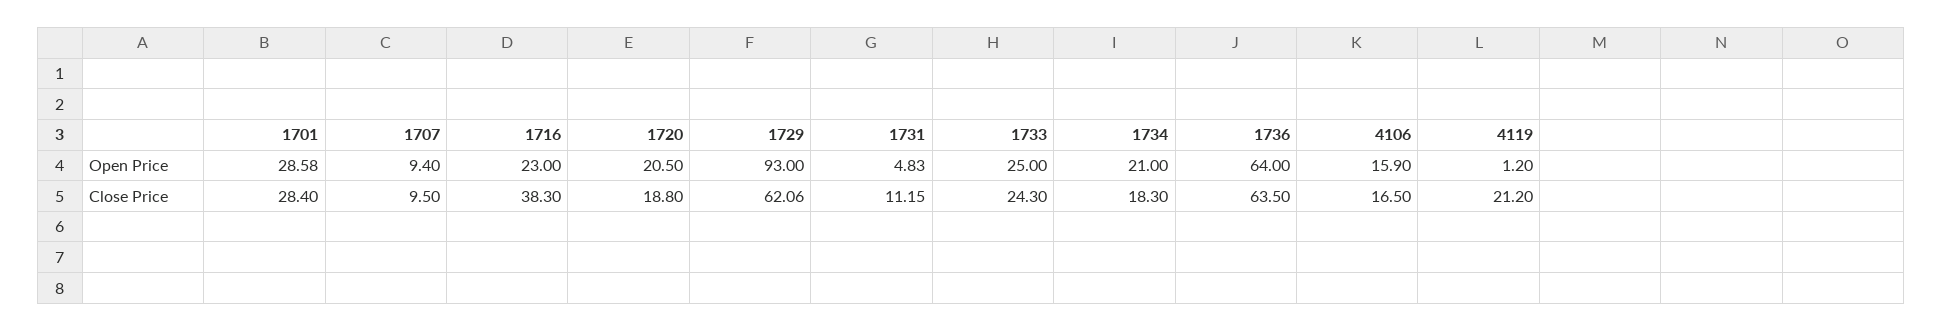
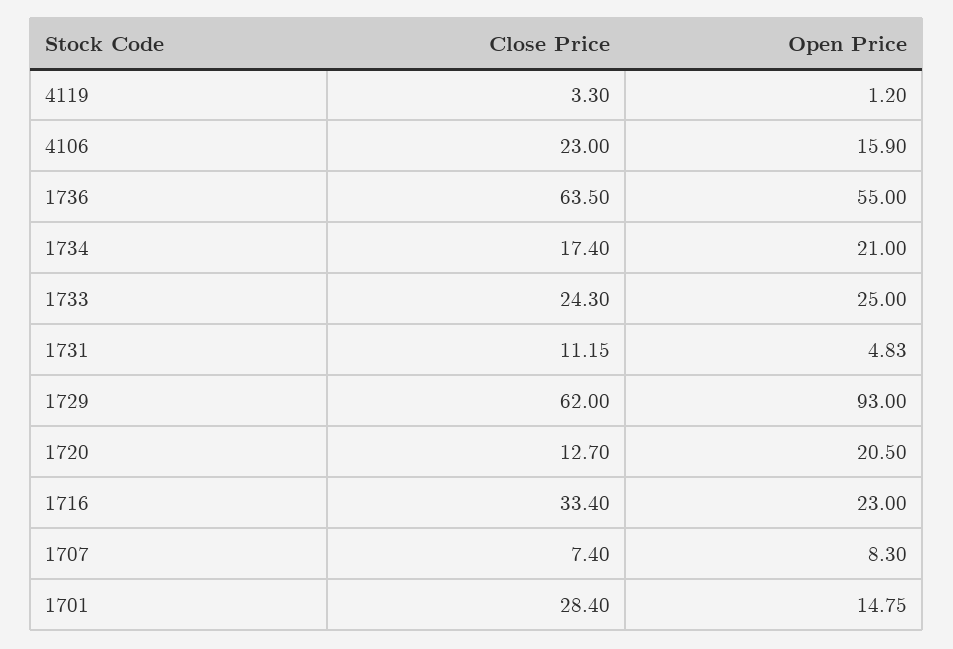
  {
    "1701": {
-     "Open Price": 28.58,
+     "Open Price": 14.75,
      "Close Price": 28.4
    },
    "1707": {
-     "Open Price": 9.4,
+     "Open Price": 8.3,
-     "Close Price": 9.5
+     "Close Price": 7.4
    },
    "1716": {
      "Open Price": 23,
-     "Close Price": 38.3
+     "Close Price": 33.4
    },
    "1720": {
      "Open Price": 20.5,
-     "Close Price": 18.8
+     "Close Price": 12.7
    },
    "1729": {
      "Open Price": 93,
-     "Close Price": 62.06
+     "Close Price": 62
    },
    "1731": {
      "Open Price": 4.83,
      "Close Price": 11.15
    },
    "1733": {
      "Open Price": 25,
      "Close Price": 24.3
    },
    "1734": {
      "Open Price": 21,
-     "Close Price": 18.3
+     "Close Price": 17.4
    },
    "1736": {
-     "Open Price": 64,
+     "Open Price": 55,
      "Close Price": 63.5
    },
    "4106": {
      "Open Price": 15.9,
-     "Close Price": 16.5
+     "Close Price": 23
    },
    "4119": {
      "Open Price": 1.2,
-     "Close Price": 21.2
+     "Close Price": 3.3
    }
  }

